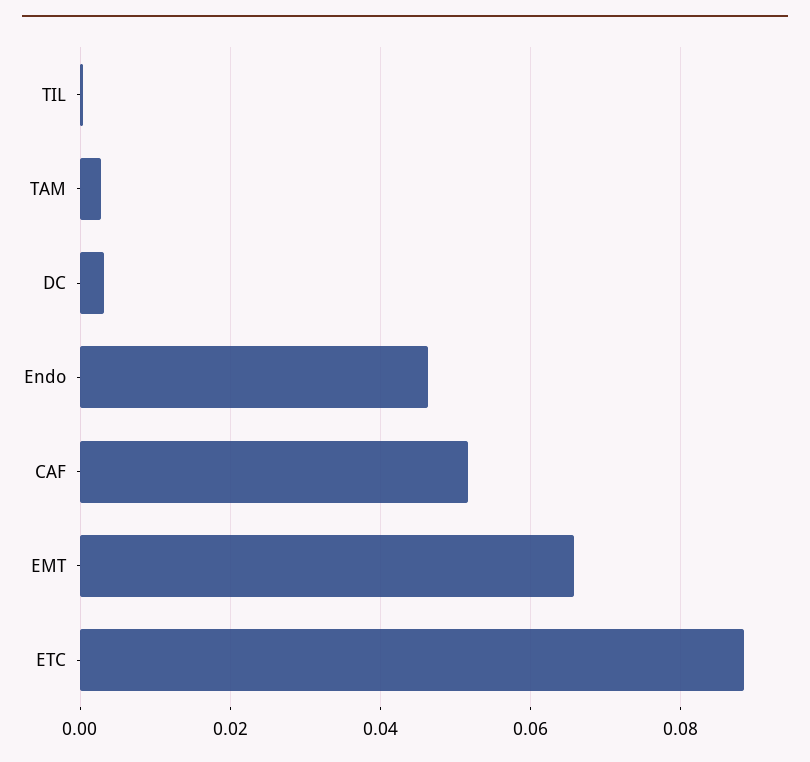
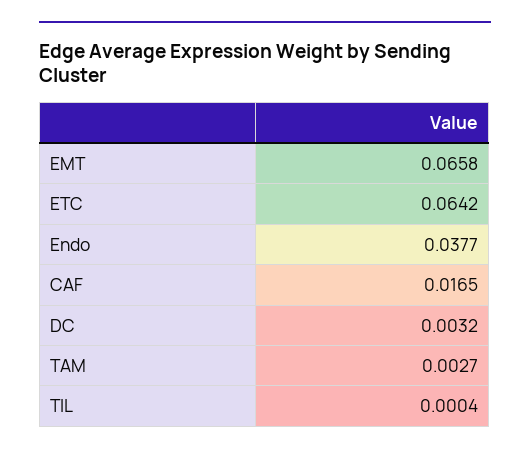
  {
    "TIL": 0.0004,
    "TAM": 0.0027,
    "DC": 0.0032,
-   "Endo": 0.046,
+   "Endo": 0.0377,
-   "CAF": 0.052,
+   "CAF": 0.0165,
    "EMT": 0.0658,
-   "ETC": 0.088
+   "ETC": 0.0642
  }

